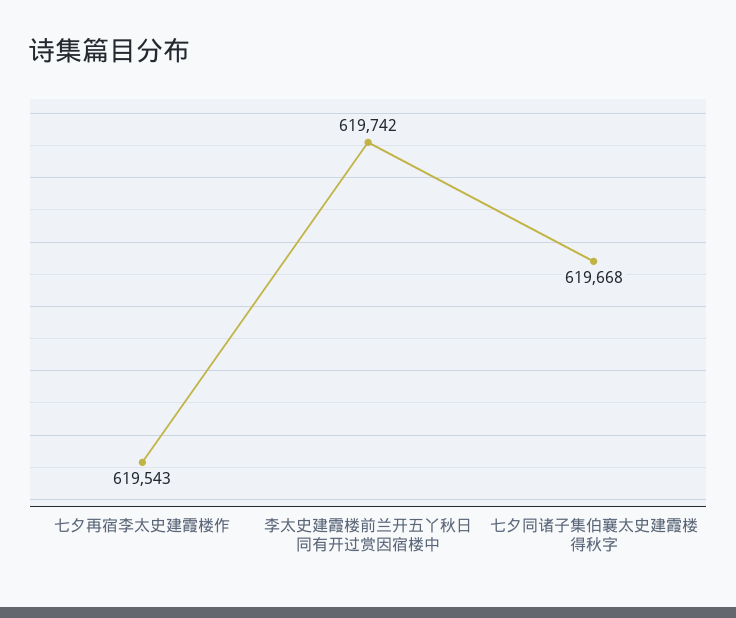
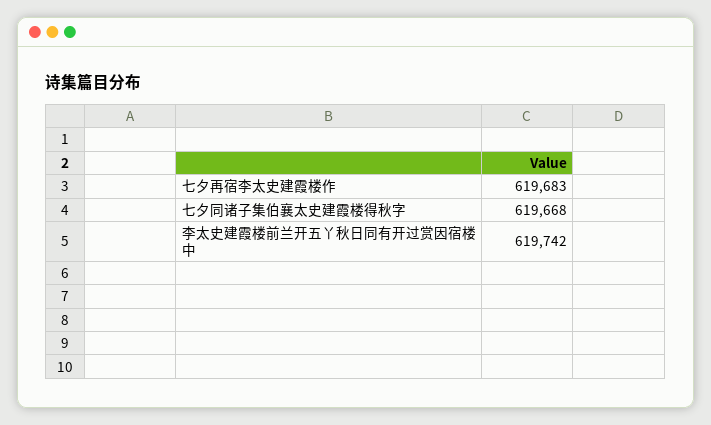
  {
-   "七夕再宿李太史建霞楼作": 619543,
+   "七夕再宿李太史建霞楼作": 619683,
    "李太史建霞楼前兰开五丫秋日同有开过赏因宿楼中": 619742,
    "七夕同诸子集伯襄太史建霞楼得秋字": 619668
  }

